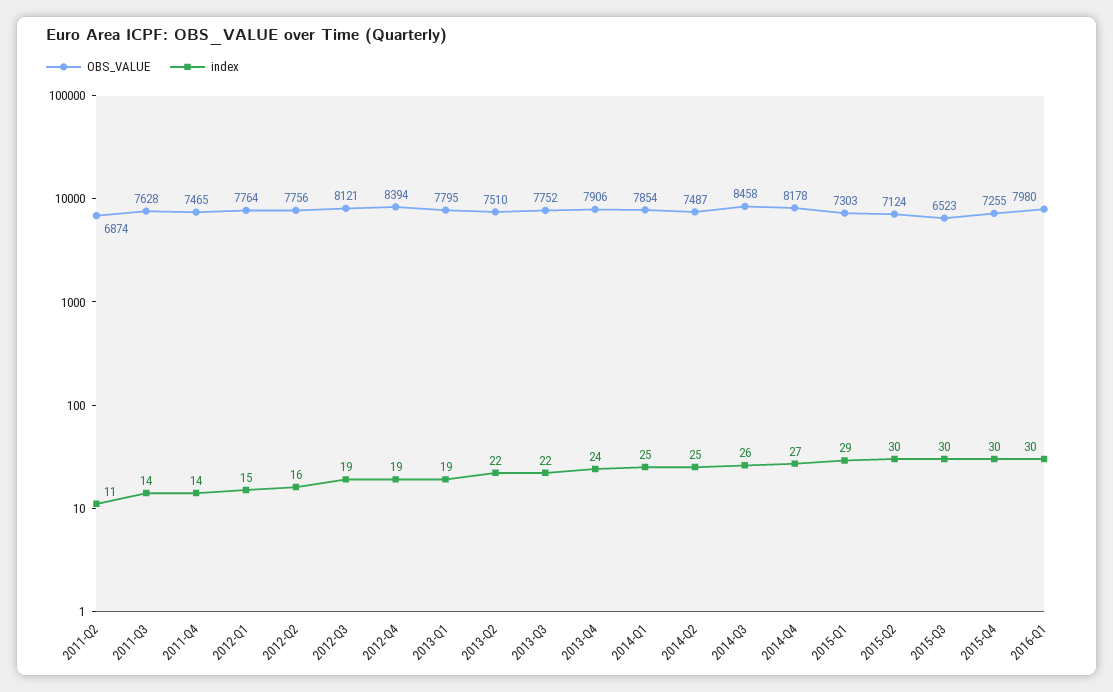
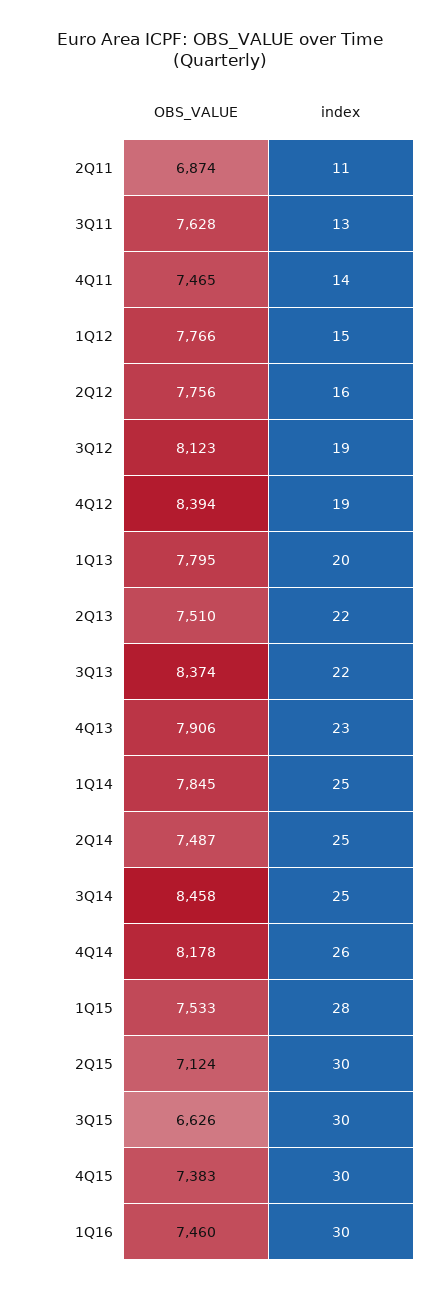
  {
    "OBS_VALUE": {
      "2011-Q2": 6874,
      "2011-Q3": 7628,
      "2011-Q4": 7465,
-     "2012-Q1": 7764,
+     "2012-Q1": 7766,
      "2012-Q2": 7756,
-     "2012-Q3": 8121,
+     "2012-Q3": 8123,
      "2012-Q4": 8394,
      "2013-Q1": 7795,
      "2013-Q2": 7510,
-     "2013-Q3": 7752,
+     "2013-Q3": 8374,
      "2013-Q4": 7906,
-     "2014-Q1": 7854,
+     "2014-Q1": 7845,
      "2014-Q2": 7487,
      "2014-Q3": 8458,
      "2014-Q4": 8178,
-     "2015-Q1": 7303,
+     "2015-Q1": 7533,
      "2015-Q2": 7124,
-     "2015-Q3": 6523,
+     "2015-Q3": 6626,
-     "2015-Q4": 7255,
+     "2015-Q4": 7383,
-     "2016-Q1": 7980
+     "2016-Q1": 7460
    },
    "index": {
      "2011-Q2": 11,
-     "2011-Q3": 14,
+     "2011-Q3": 13,
      "2011-Q4": 14,
      "2012-Q1": 15,
      "2012-Q2": 16,
      "2012-Q3": 19,
      "2012-Q4": 19,
-     "2013-Q1": 19,
+     "2013-Q1": 20,
      "2013-Q2": 22,
      "2013-Q3": 22,
-     "2013-Q4": 24,
+     "2013-Q4": 23,
      "2014-Q1": 25,
      "2014-Q2": 25,
-     "2014-Q3": 26,
+     "2014-Q3": 25,
-     "2014-Q4": 27,
+     "2014-Q4": 26,
-     "2015-Q1": 29,
+     "2015-Q1": 28,
      "2015-Q2": 30,
      "2015-Q3": 30,
      "2015-Q4": 30,
      "2016-Q1": 30
    }
  }

